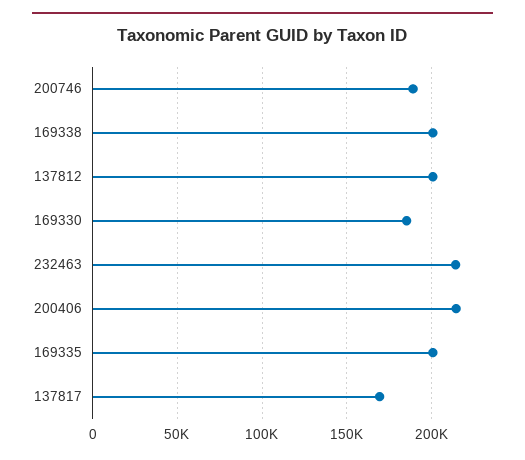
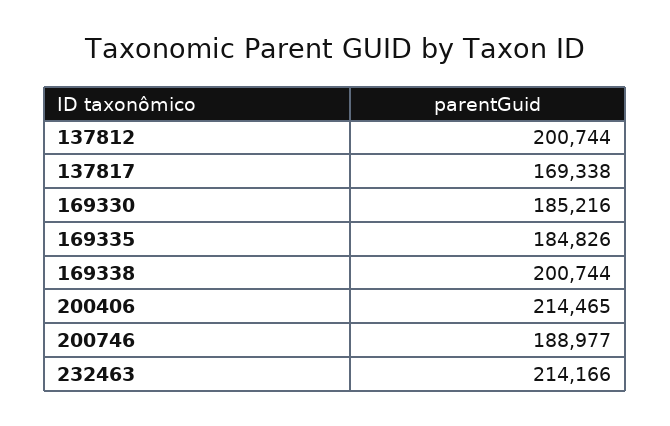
  {
    "200746": 188977,
    "169338": 200744,
    "137812": 200744,
    "169330": 185216,
    "232463": 214166,
    "200406": 214465,
-   "169335": 200000,
+   "169335": 184826,
    "137817": 169338
  }

